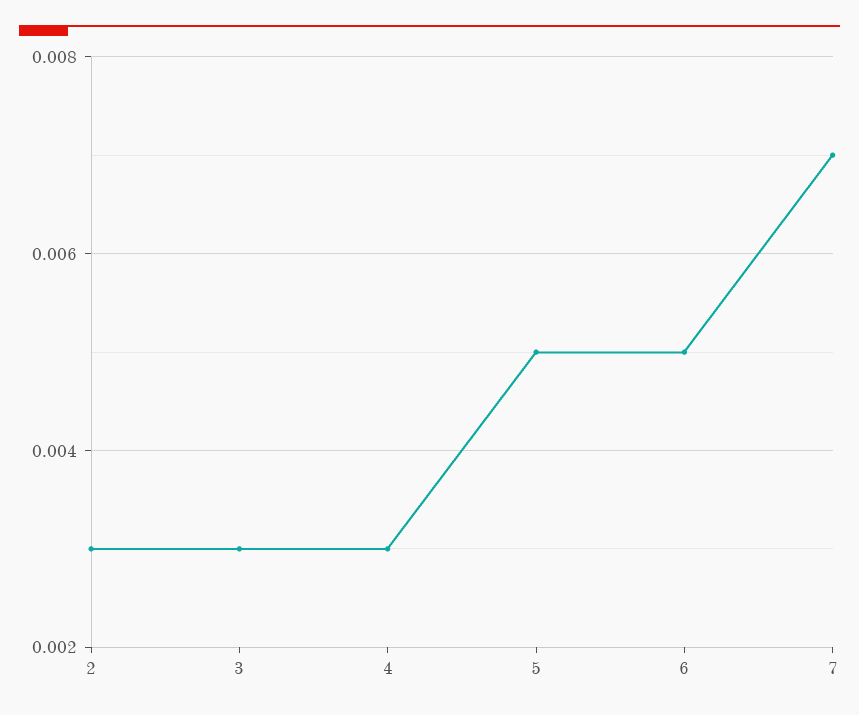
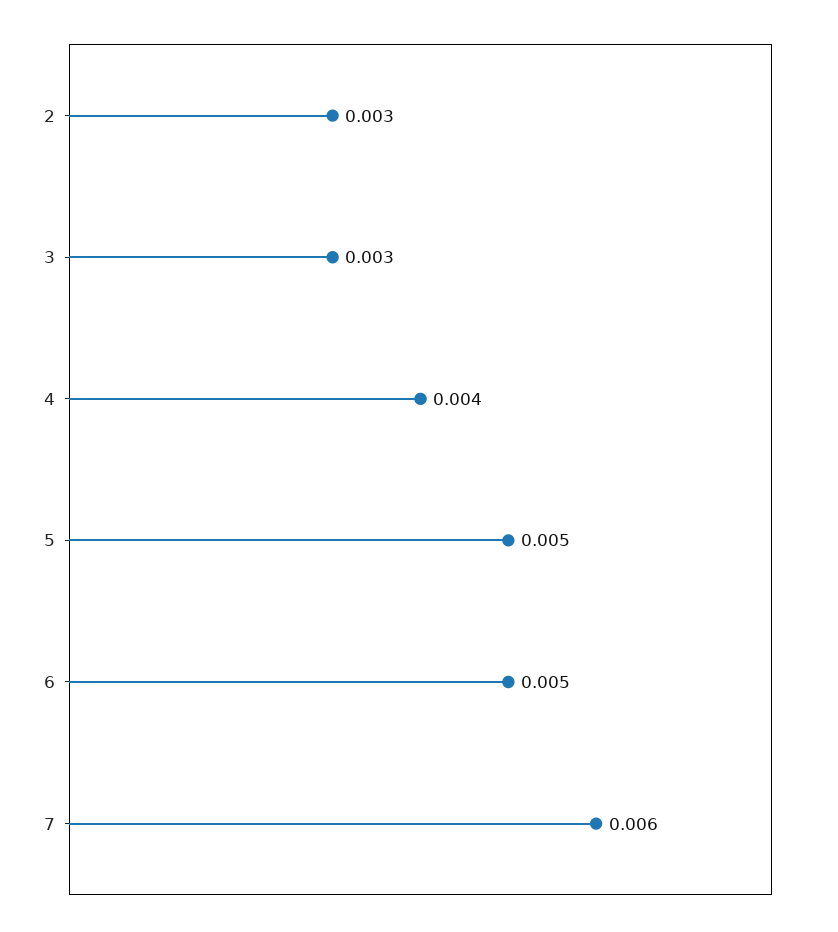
  {
    "2": 0.003,
    "3": 0.003,
-   "4": 0.003,
+   "4": 0.004,
    "5": 0.005,
    "6": 0.005,
-   "7": 0.007
+   "7": 0.006
  }

